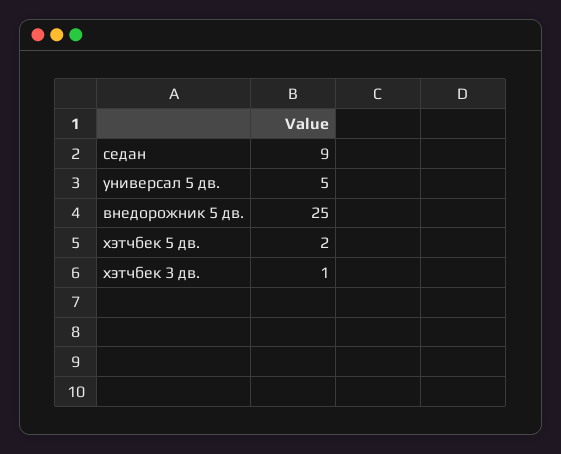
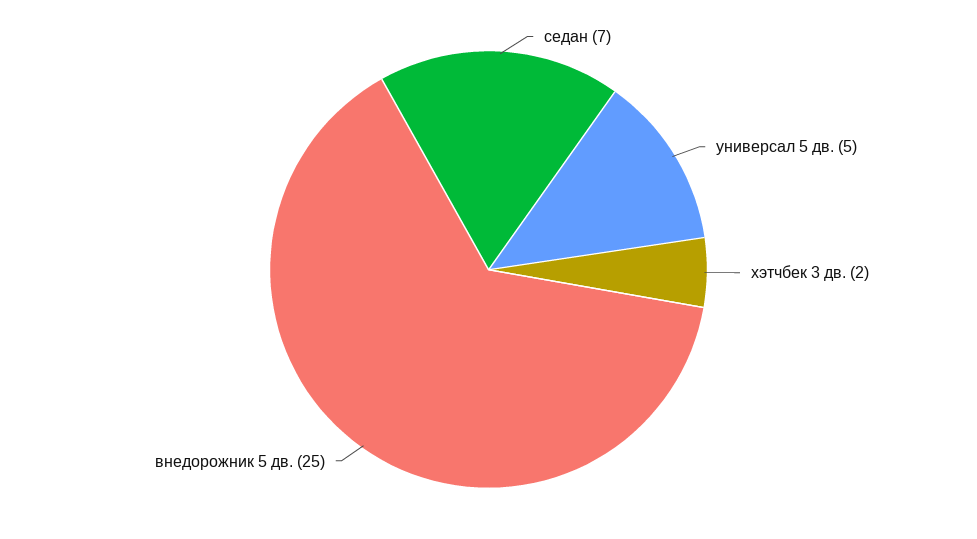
  {
-   "седан": 9,
+   "седан": 7,
    "универсал 5 дв.": 5,
    "внедорожник 5 дв.": 25,
-   "хэтчбек 5 дв.": 2,
-   "хэтчбек 3 дв.": 1
+   "хэтчбек 3 дв.": 2
  }

